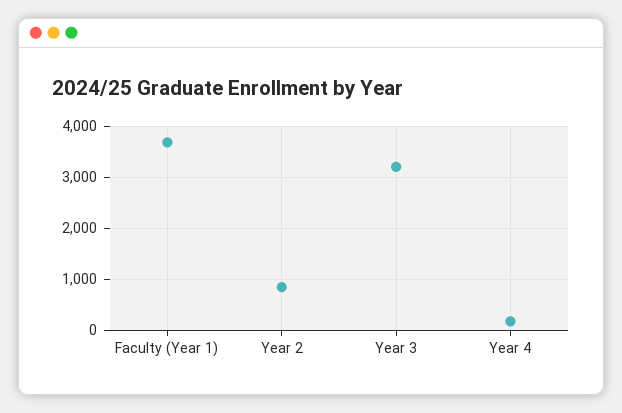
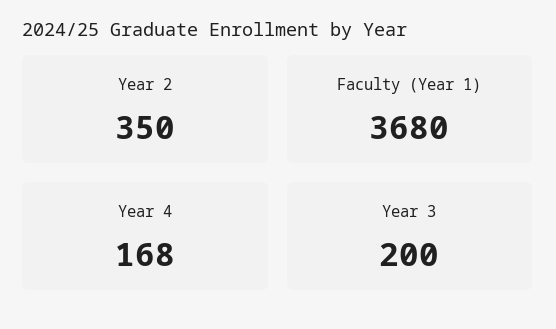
  {
    "Faculty (Year 1)": 3680,
-   "Year 2": 800,
+   "Year 2": 350,
-   "Year 3": 3200,
+   "Year 3": 200,
    "Year 4": 168
  }

